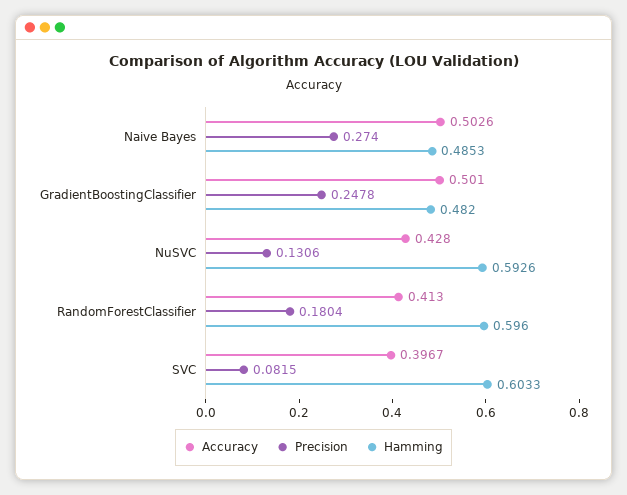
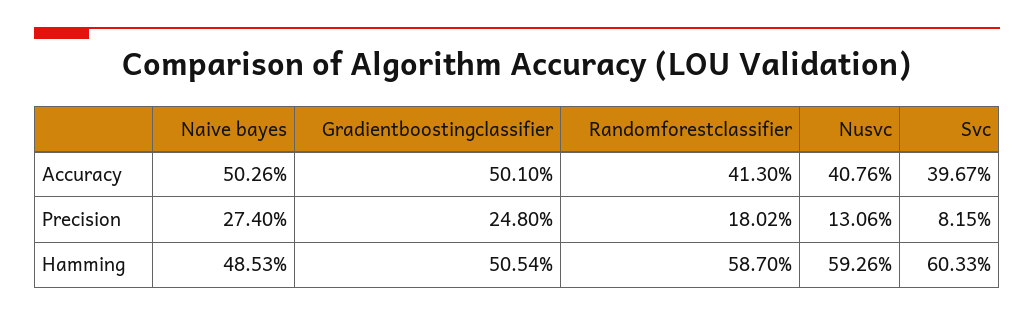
  {
    "Accuracy": {
      "Naive Bayes": 0.5026,
      "GradientBoostingClassifier": 0.501,
-     "NuSVC": 0.428,
+     "NuSVC": 0.4076,
      "RandomForestClassifier": 0.413,
      "SVC": 0.3967
    },
    "Precision": {
      "Naive Bayes": 0.274,
-     "GradientBoostingClassifier": 0.2478,
+     "GradientBoostingClassifier": 0.248,
      "NuSVC": 0.1306,
-     "RandomForestClassifier": 0.1804,
+     "RandomForestClassifier": 0.1802,
      "SVC": 0.0815
    },
    "Hamming": {
      "Naive Bayes": 0.4853,
-     "GradientBoostingClassifier": 0.482,
+     "GradientBoostingClassifier": 0.5054,
      "NuSVC": 0.5926,
-     "RandomForestClassifier": 0.596,
+     "RandomForestClassifier": 0.587,
      "SVC": 0.6033
    }
  }

